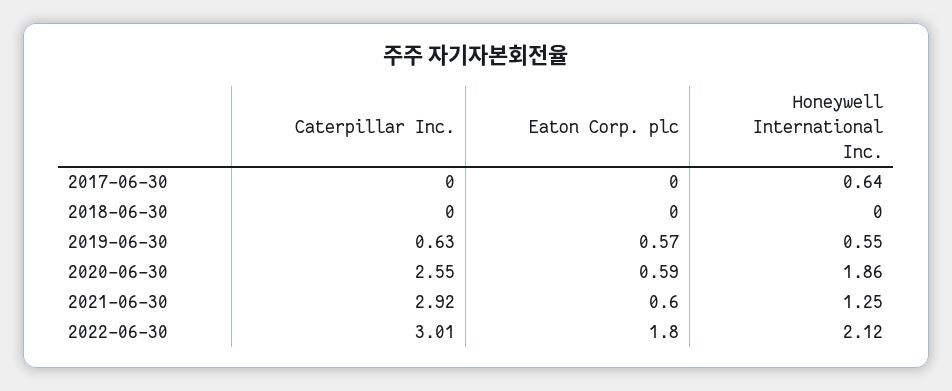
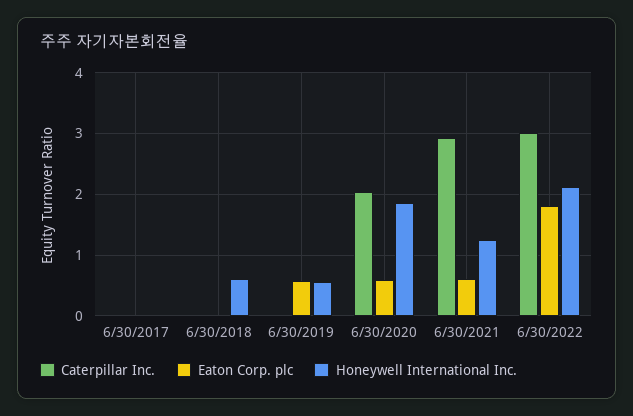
  {
    "Caterpillar Inc.": {
      "2017-06-30": 0,
      "2018-06-30": 0,
-     "2019-06-30": 0.63,
+     "2019-06-30": 0,
-     "2020-06-30": 2.55,
+     "2020-06-30": 2,
      "2021-06-30": 2.92,
      "2022-06-30": 3.01
    },
    "Eaton Corp. plc": {
      "2017-06-30": 0,
      "2018-06-30": 0,
      "2019-06-30": 0.57,
      "2020-06-30": 0.59,
      "2021-06-30": 0.6,
      "2022-06-30": 1.8
    },
    "Honeywell International Inc.": {
-     "2017-06-30": 0.64,
+     "2017-06-30": 0,
-     "2018-06-30": 0,
+     "2018-06-30": 0.6,
      "2019-06-30": 0.55,
      "2020-06-30": 1.86,
      "2021-06-30": 1.25,
      "2022-06-30": 2.12
    }
  }

